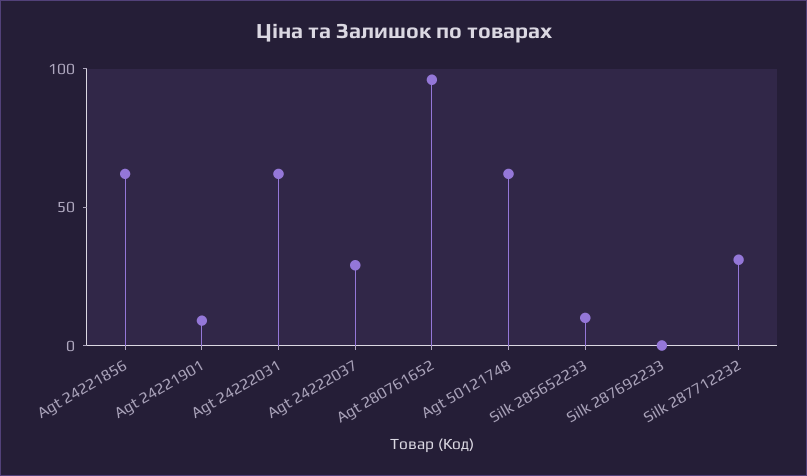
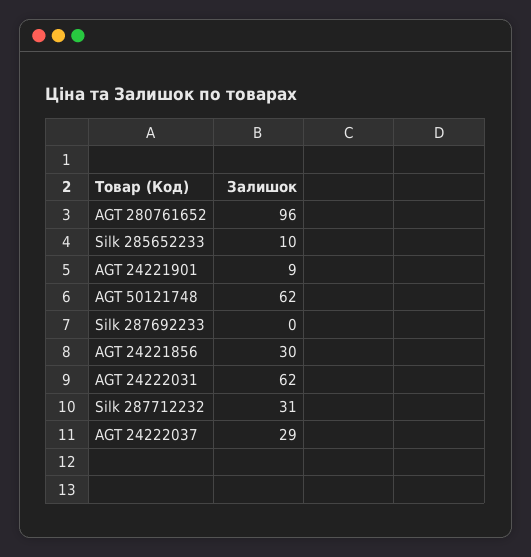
  {
-   "Agt 24221856": 60,
+   "Agt 24221856": 30,
    "Agt 24221901": 9,
    "Agt 24222031": 62,
    "Agt 24222037": 29,
    "Agt 280761652": 96,
    "Agt 50121748": 62,
    "Silk 285652233": 10,
    "Silk 287692233": 0,
    "Silk 287712232": 31
  }

